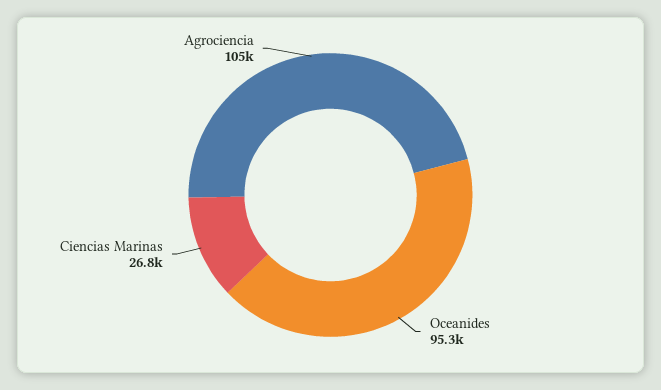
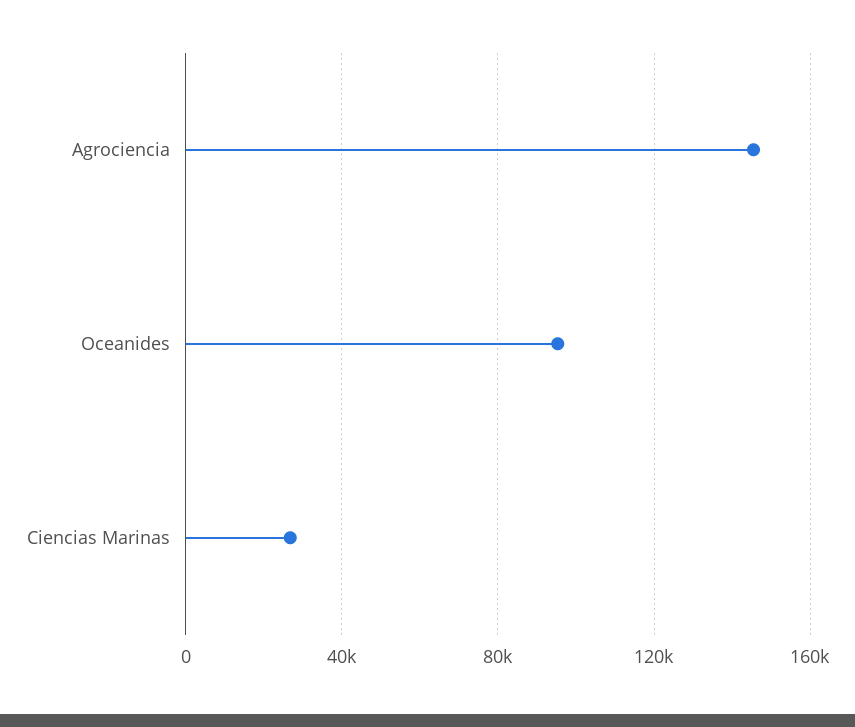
  {
    "Oceanides": 95300,
    "Ciencias Marinas": 26800,
-   "Agrociencia": 105000
+   "Agrociencia": 145000
  }

